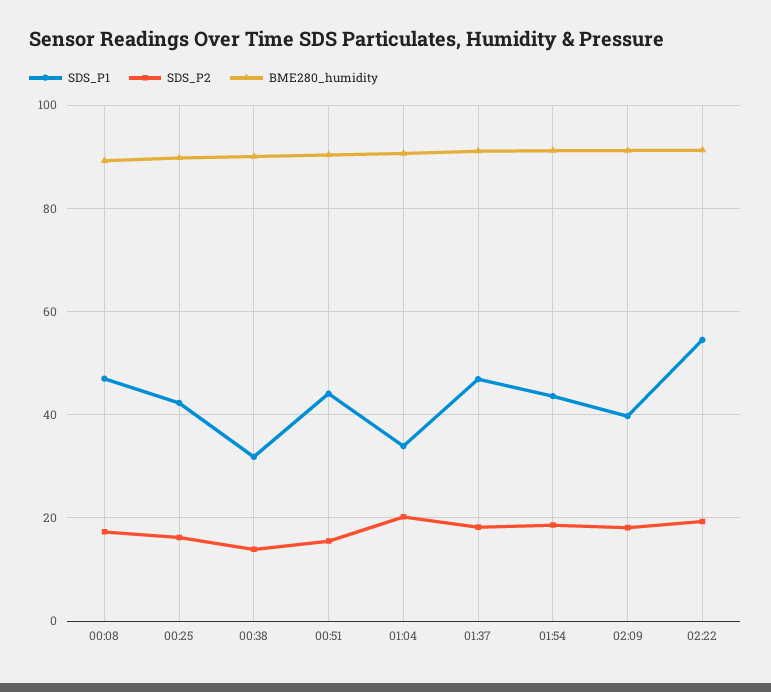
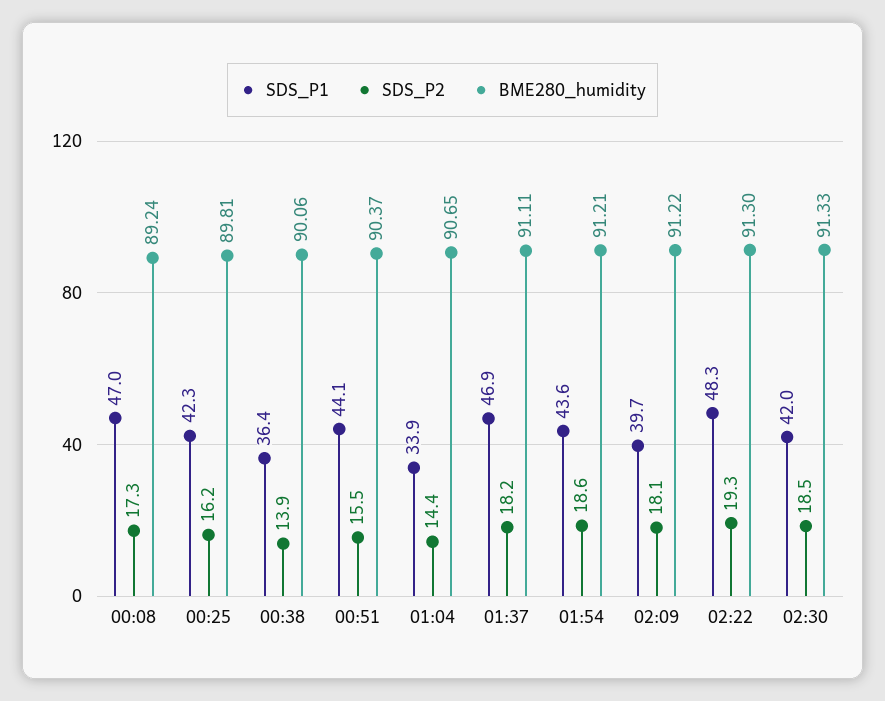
  {
    "SDS_P1": {
      "00:08": 47,
      "00:25": 42.3,
-     "00:38": 32,
+     "00:38": 36.4,
      "00:51": 44.1,
      "01:04": 33.9,
      "01:37": 46.9,
      "01:54": 43.6,
      "02:09": 39.7,
-     "02:22": 54
+     "02:22": 48.3,
+     "02:30": 42
    },
    "SDS_P2": {
      "00:08": 17.3,
      "00:25": 16.2,
      "00:38": 13.9,
      "00:51": 15.5,
-     "01:04": 20,
+     "01:04": 14.4,
      "01:37": 18.2,
      "01:54": 18.6,
      "02:09": 18.1,
-     "02:22": 19.3
+     "02:22": 19.3,
+     "02:30": 18.5
    },
    "BME280_humidity": {
      "00:08": 89.24,
      "00:25": 89.81,
      "00:38": 90.06,
      "00:51": 90.37,
      "01:04": 90.65,
      "01:37": 91.11,
      "01:54": 91.21,
      "02:09": 91.22,
-     "02:22": 91.3
+     "02:22": 91.3,
+     "02:30": 91.33
    }
  }

